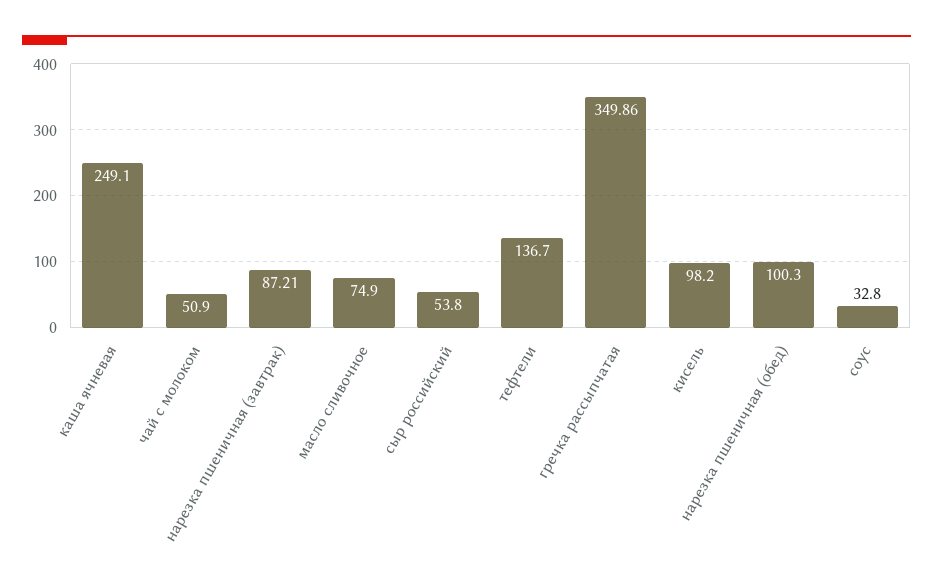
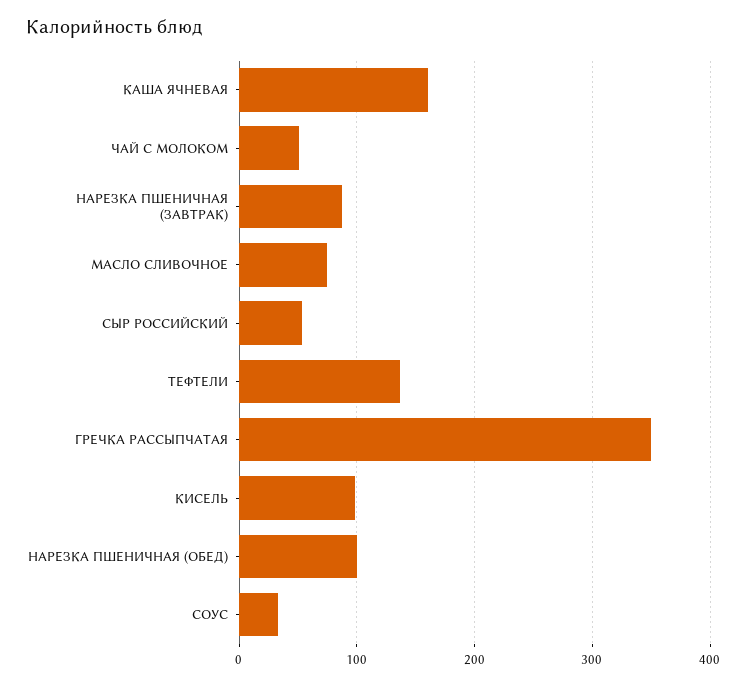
  {
-   "каша ячневая": 249.1,
+   "каша ячневая": 160,
    "чай с молоком": 50.9,
    "нарезка пшеничная (завтрак)": 87.21,
    "масло сливочное": 74.9,
    "сыр российский": 53.8,
    "тефтели": 136.7,
    "гречка рассыпчатая": 349.86,
    "кисель": 98.2,
    "нарезка пшеничная (обед)": 100.3,
    "соус": 32.8
  }

